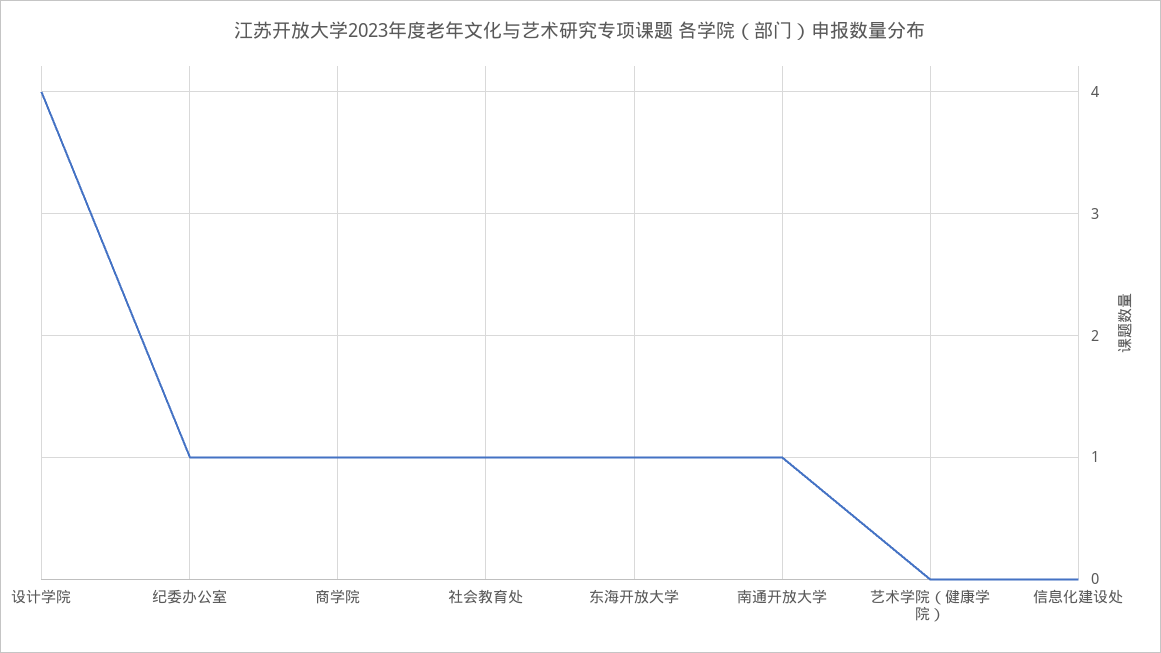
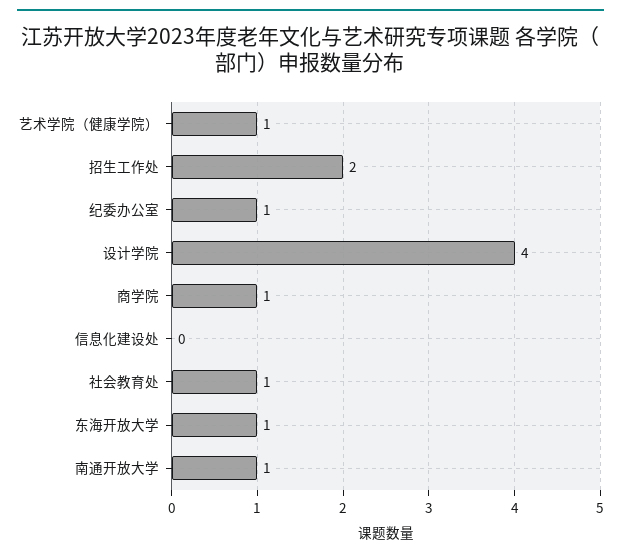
  {
    "设计学院": 4,
    "纪委办公室": 1,
    "商学院": 1,
    "社会教育处": 1,
    "东海开放大学": 1,
    "南通开放大学": 1,
-   "艺术学院（健康学院）": 0,
+   "艺术学院（健康学院）": 1,
-   "信息化建设处": 0
+   "信息化建设处": 0,
+   "招生工作处": 2
  }

